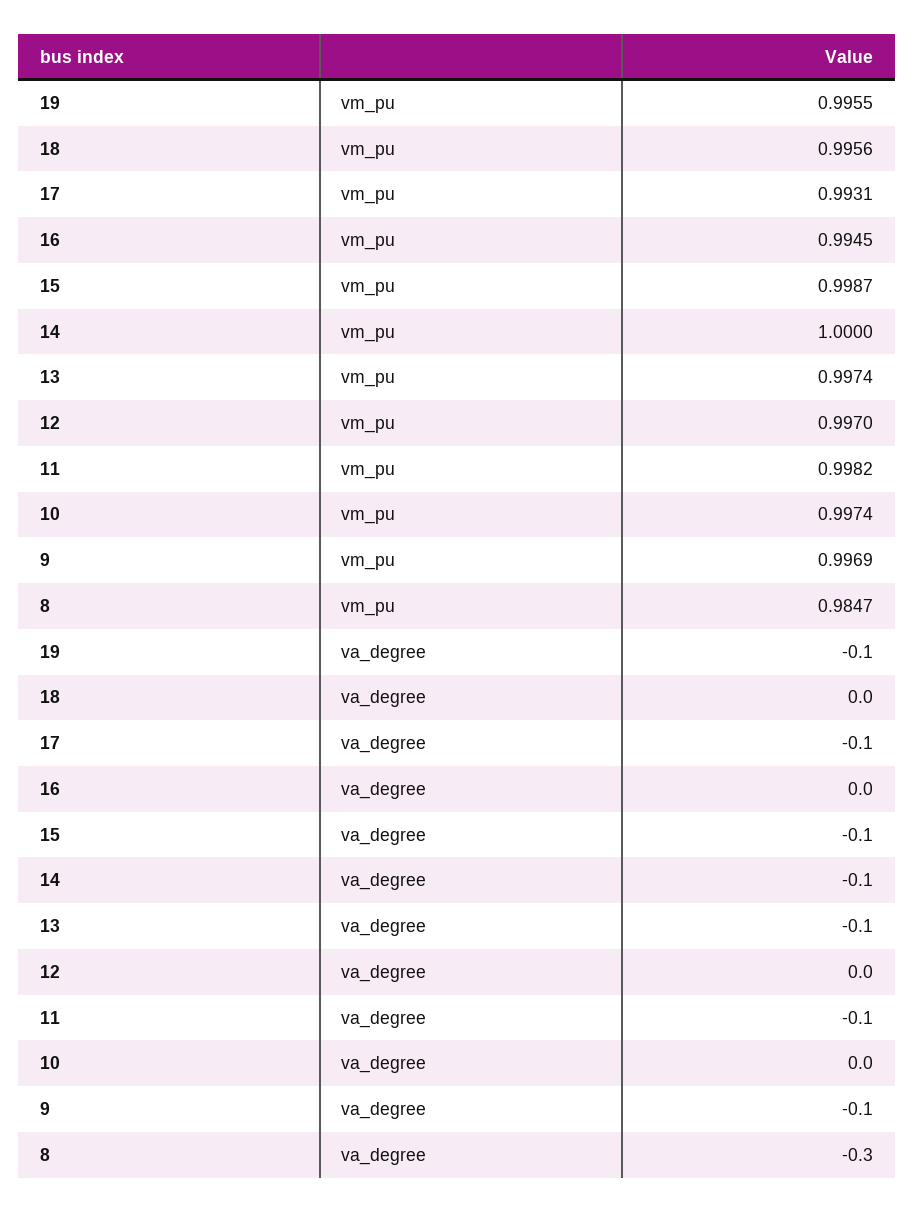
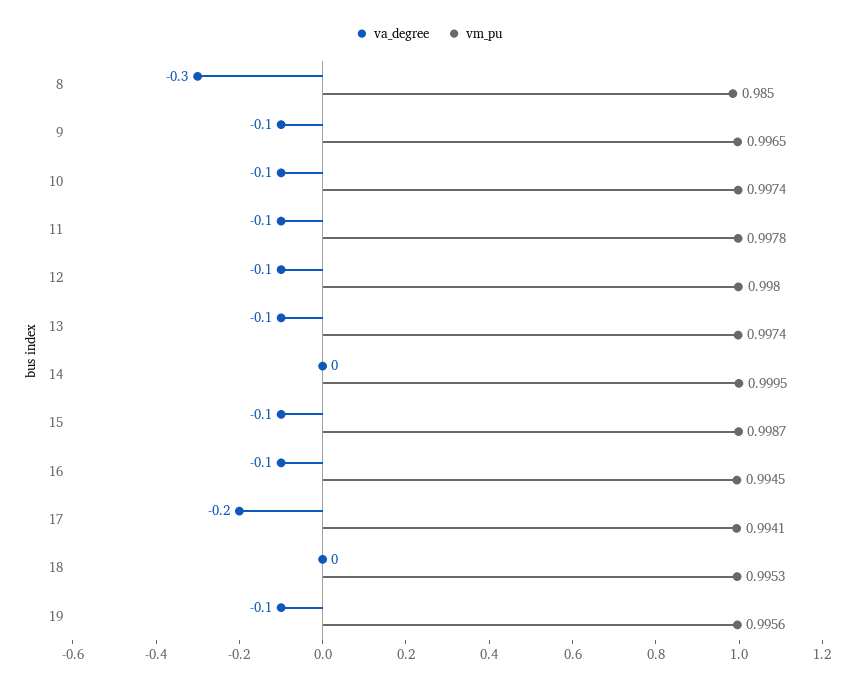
  {
    "vm_pu": {
-     "19": 0.9955,
+     "19": 0.9956,
-     "18": 0.9956,
+     "18": 0.9953,
-     "17": 0.9931,
+     "17": 0.9941,
      "16": 0.9945,
      "15": 0.9987,
-     "14": 1,
+     "14": 0.9995,
      "13": 0.9974,
-     "12": 0.997,
+     "12": 0.998,
-     "11": 0.9982,
+     "11": 0.9978,
      "10": 0.9974,
-     "9": 0.9969,
+     "9": 0.9965,
-     "8": 0.9847
+     "8": 0.985
    },
    "va_degree": {
      "19": -0.1,
      "18": 0,
-     "17": -0.1,
+     "17": -0.2,
-     "16": 0,
+     "16": -0.1,
      "15": -0.1,
-     "14": -0.1,
+     "14": 0,
      "13": -0.1,
-     "12": 0,
+     "12": -0.1,
      "11": -0.1,
-     "10": 0,
+     "10": -0.1,
      "9": -0.1,
      "8": -0.3
    }
  }

